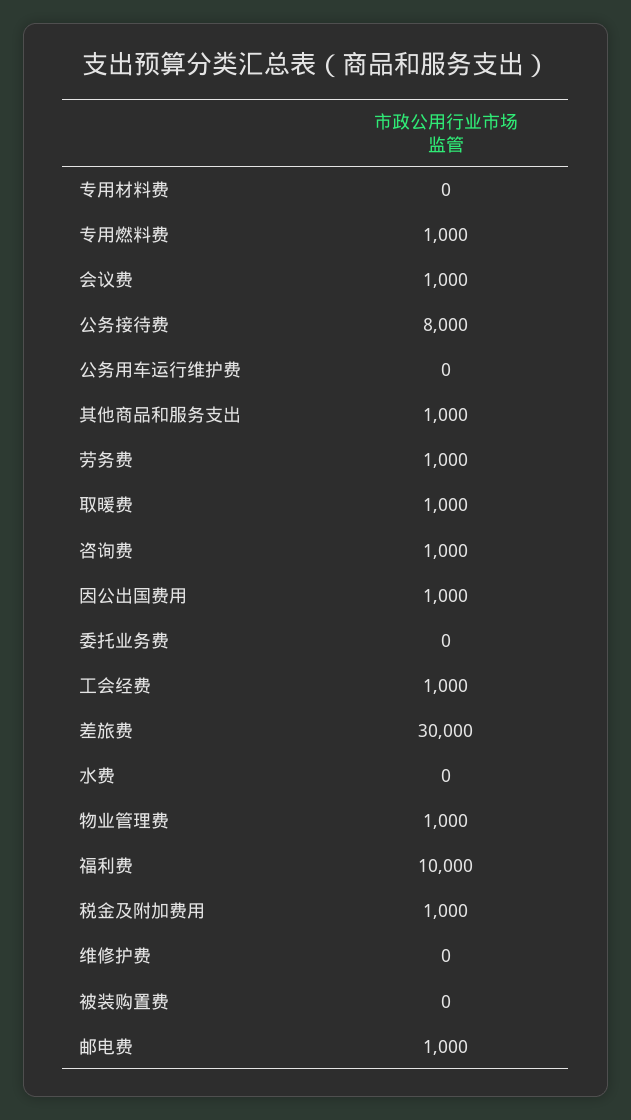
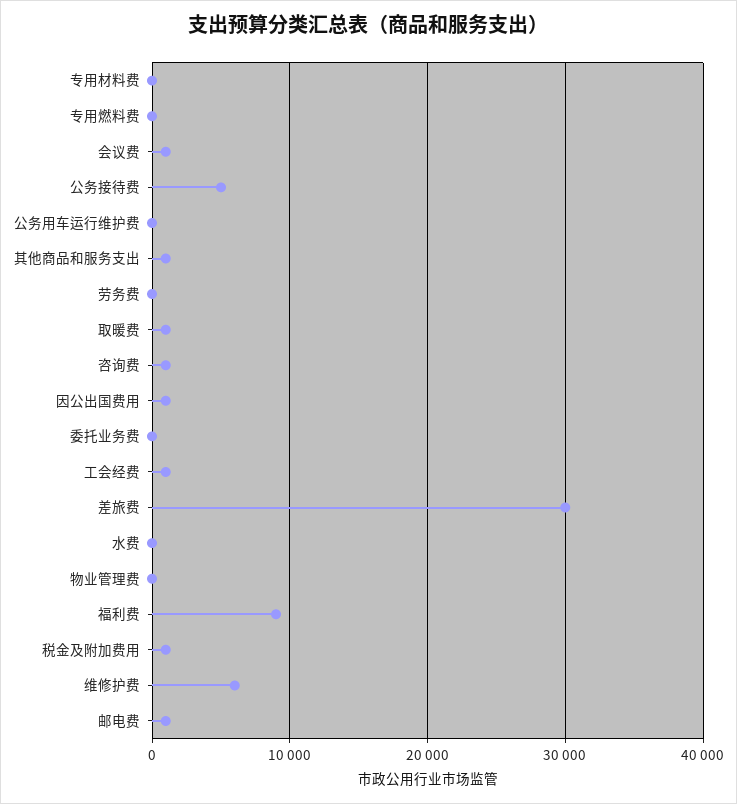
  {
    "专用材料费": 0,
-   "专用燃料费": 1000,
+   "专用燃料费": 0,
    "会议费": 1000,
-   "公务接待费": 8000,
+   "公务接待费": 5000,
    "公务用车运行维护费": 0,
    "其他商品和服务支出": 1000,
-   "劳务费": 1000,
+   "劳务费": 0,
    "取暖费": 1000,
    "咨询费": 1000,
    "因公出国费用": 1000,
    "委托业务费": 0,
    "工会经费": 1000,
    "差旅费": 30000,
    "水费": 0,
-   "物业管理费": 1000,
+   "物业管理费": 0,
-   "福利费": 10000,
+   "福利费": 9000,
    "税金及附加费用": 1000,
-   "维修护费": 0,
+   "维修护费": 6000,
-   "被装购置费": 0,
    "邮电费": 1000
  }

